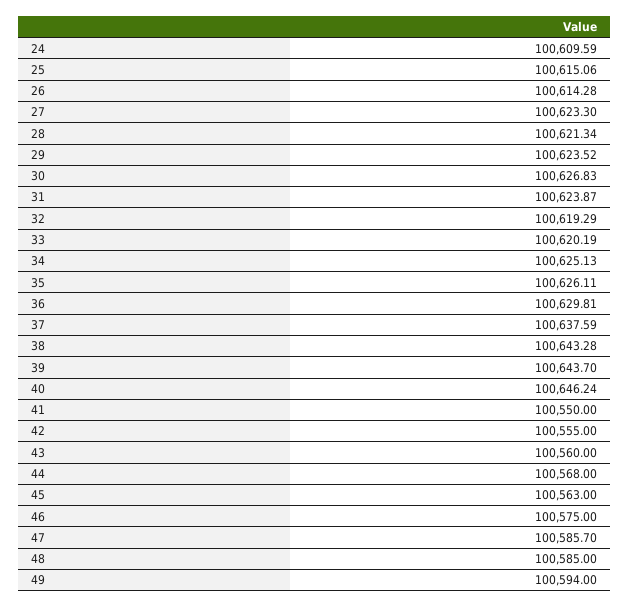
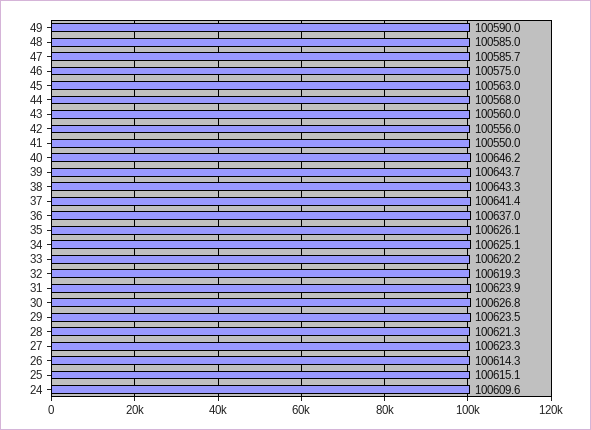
  {
    "24": 100609.59,
    "25": 100615.06,
    "26": 100614.28,
    "27": 100623.3,
    "28": 100621.34,
    "29": 100623.52,
    "30": 100626.83,
    "31": 100623.87,
    "32": 100619.29,
    "33": 100620.19,
    "34": 100625.13,
    "35": 100626.11,
-   "36": 100629.81,
+   "36": 100637,
-   "37": 100637.59,
+   "37": 100641.4,
    "38": 100643.28,
    "39": 100643.7,
    "40": 100646.24,
    "41": 100550,
-   "42": 100555,
+   "42": 100556,
    "43": 100560,
    "44": 100568,
    "45": 100563,
    "46": 100575,
    "47": 100585.7,
    "48": 100585,
-   "49": 100594
+   "49": 100590
  }

